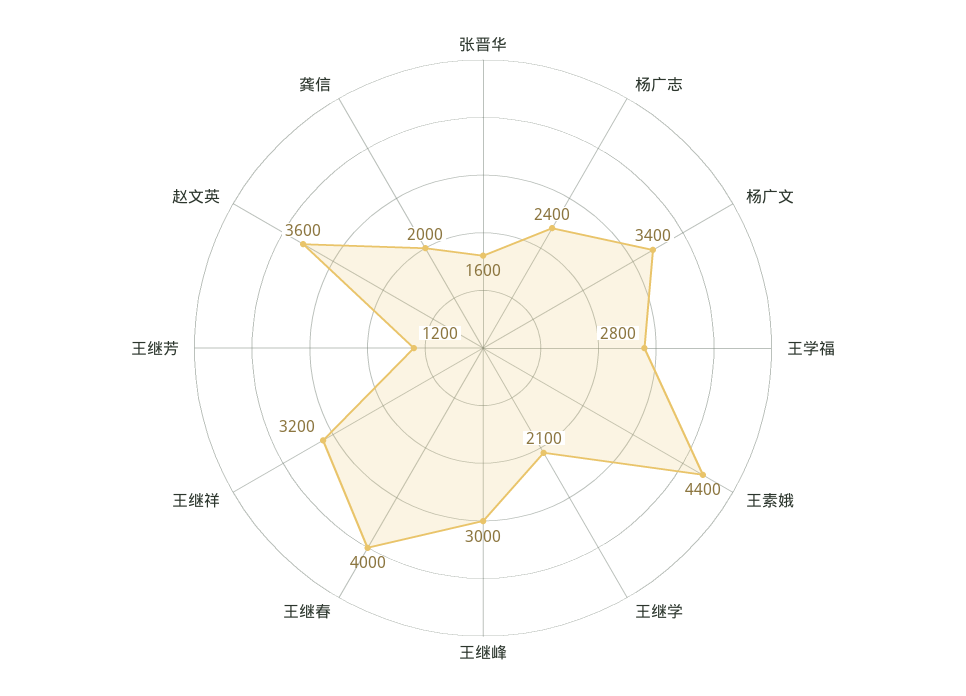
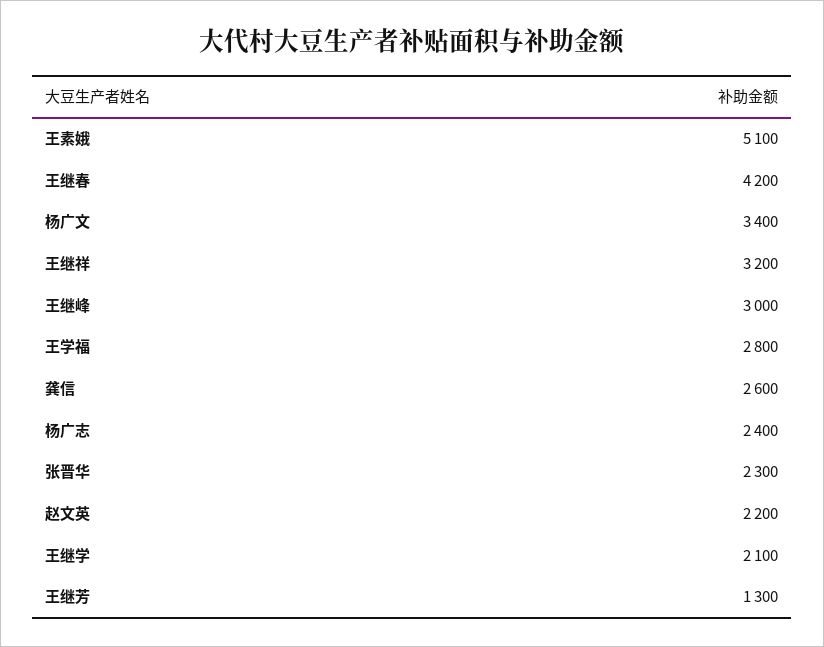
  {
-   "张晋华": 1600,
+   "张晋华": 2300,
    "杨广志": 2400,
    "杨广文": 3400,
    "王学福": 2800,
-   "王素娥": 4400,
+   "王素娥": 5100,
    "王继学": 2100,
    "王继峰": 3000,
-   "王继春": 4000,
+   "王继春": 4200,
    "王继祥": 3200,
-   "王继芳": 1200,
+   "王继芳": 1300,
-   "赵文英": 3600,
+   "赵文英": 2200,
-   "龚信": 2000
+   "龚信": 2600
  }

